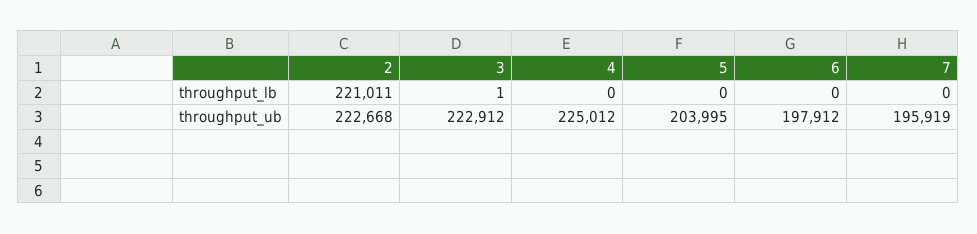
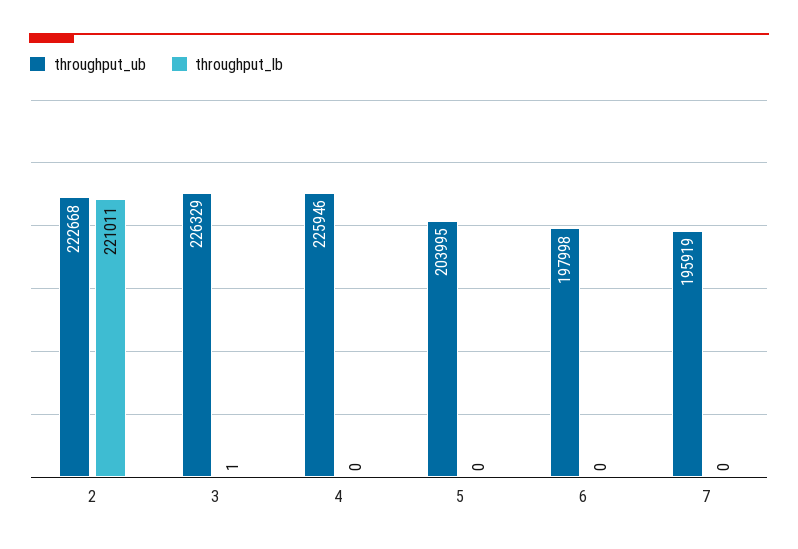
  {
    "throughput_lb": {
      "2": 221011,
      "3": 1,
      "4": 0,
      "5": 0,
      "6": 0,
      "7": 0
    },
    "throughput_ub": {
      "2": 222668,
-     "3": 222912,
+     "3": 226329,
-     "4": 225012,
+     "4": 225946,
      "5": 203995,
-     "6": 197912,
+     "6": 197998,
      "7": 195919
    }
  }

